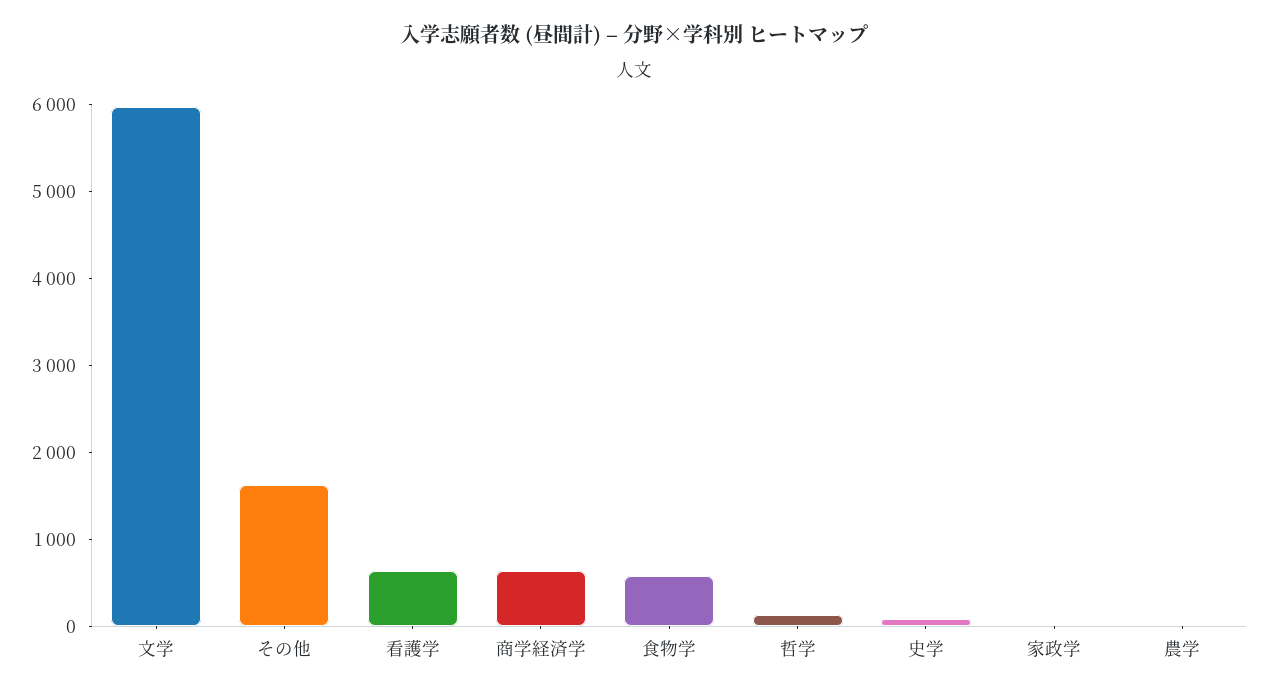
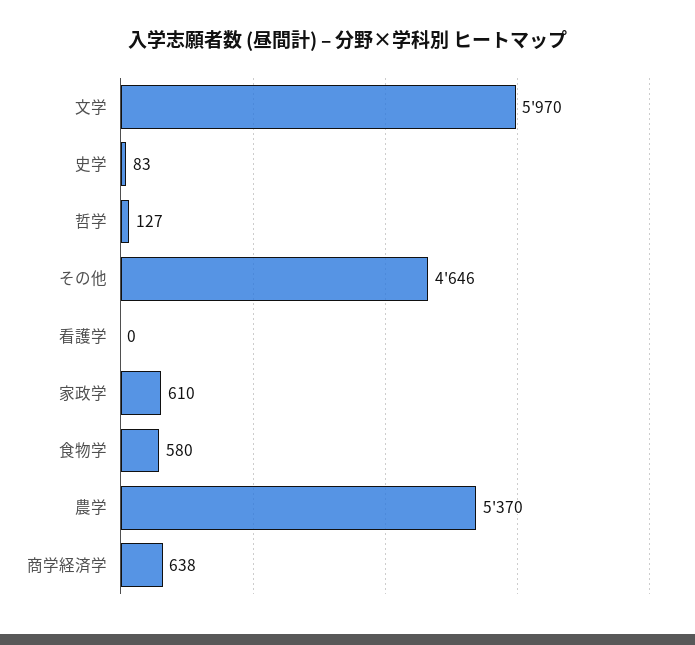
  {
    "文学": 5970,
-   "その他": 1600,
+   "その他": 4646,
-   "看護学": 600,
+   "看護学": 0,
    "商学経済学": 638,
    "食物学": 580,
    "哲学": 127,
    "史学": 83,
-   "家政学": 0,
+   "家政学": 610,
-   "農学": 0
+   "農学": 5370
  }

